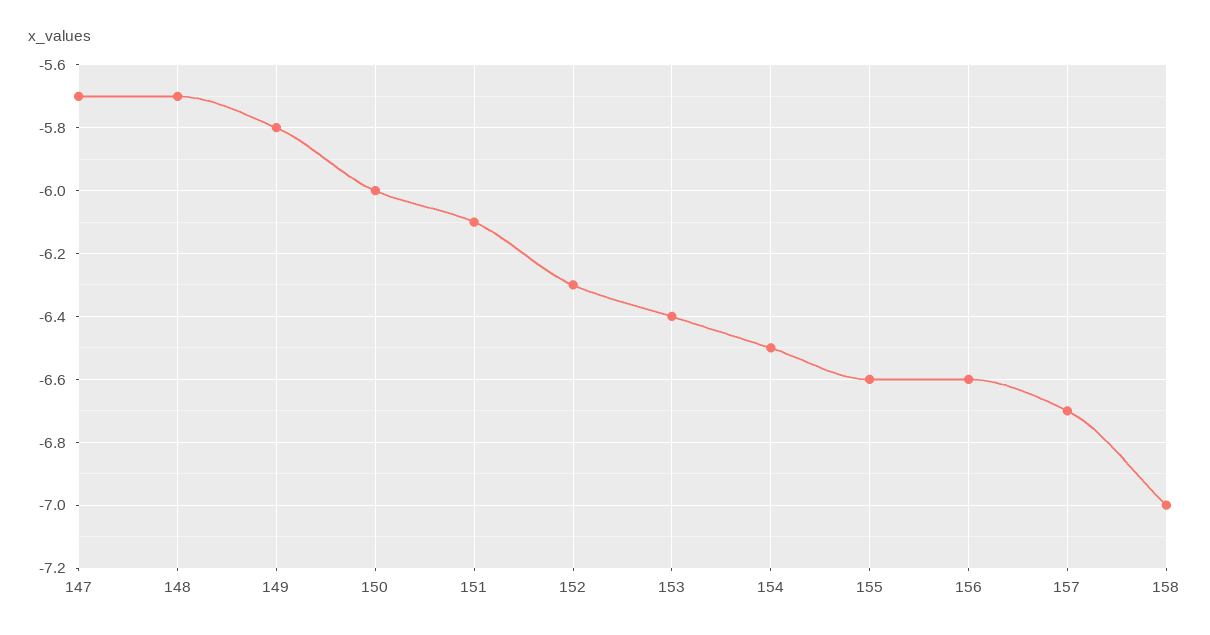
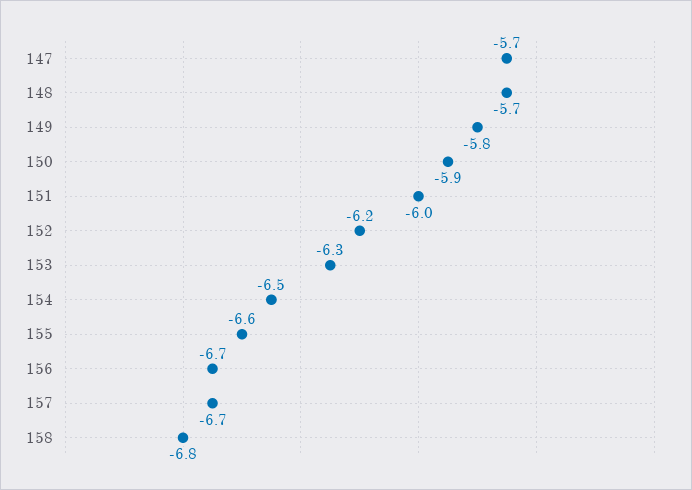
  {
    "147": -5.7,
    "148": -5.7,
    "149": -5.8,
-   "150": -6,
+   "150": -5.9,
-   "151": -6.1,
+   "151": -6,
-   "152": -6.3,
+   "152": -6.2,
-   "153": -6.4,
+   "153": -6.3,
    "154": -6.5,
    "155": -6.6,
-   "156": -6.6,
+   "156": -6.7,
    "157": -6.7,
-   "158": -7
+   "158": -6.8
  }

